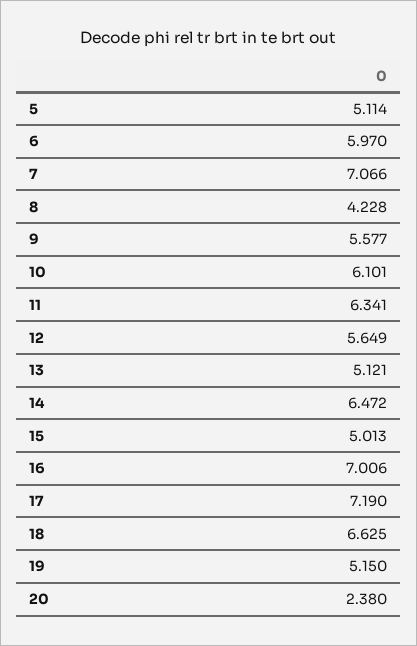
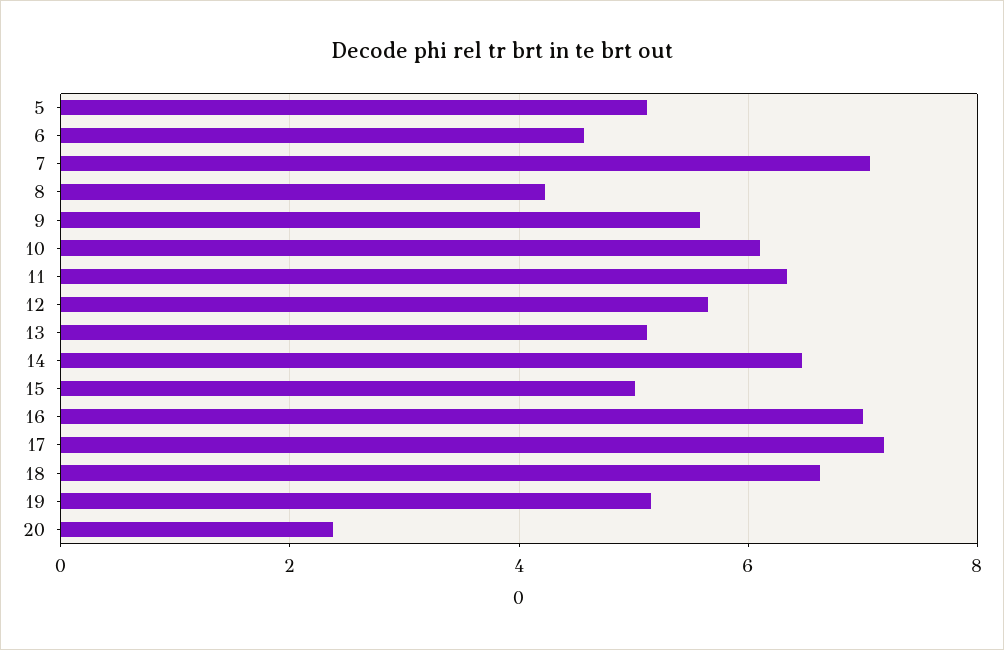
  {
    "5": 5.114,
-   "6": 5.97,
+   "6": 4.6,
    "7": 7.066,
    "8": 4.228,
    "9": 5.577,
    "10": 6.101,
    "11": 6.341,
    "12": 5.649,
    "13": 5.121,
    "14": 6.472,
    "15": 5.013,
    "16": 7.006,
    "17": 7.19,
    "18": 6.625,
    "19": 5.15,
    "20": 2.38
  }

